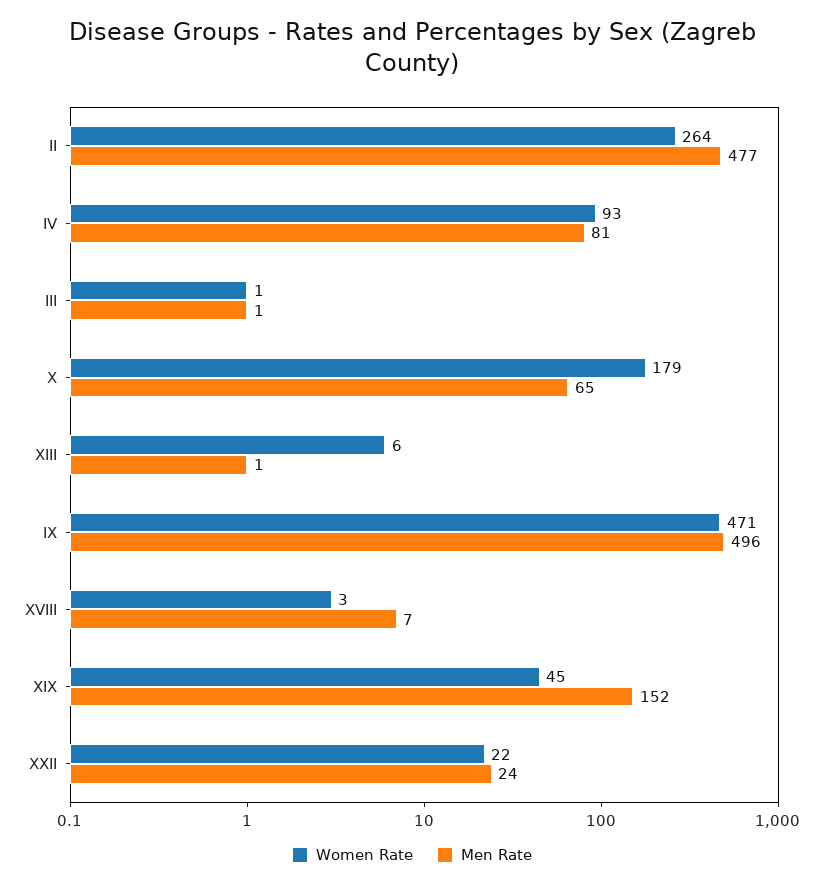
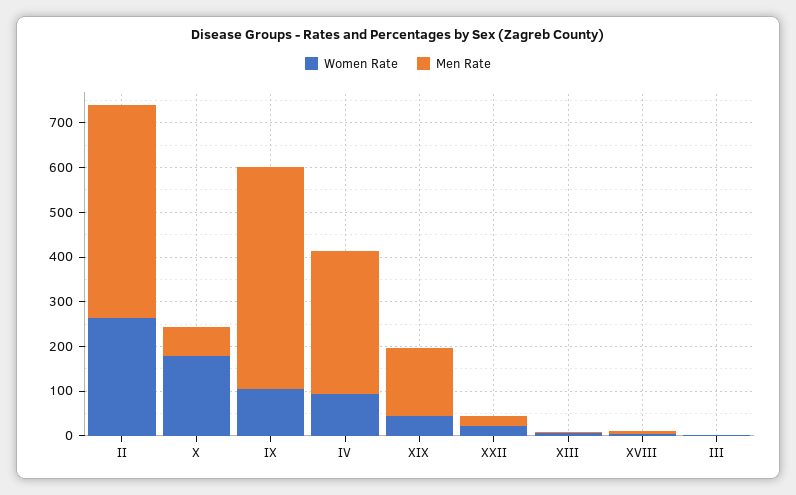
  {
    "Women Rate": {
      "II": 264,
      "IV": 93,
      "III": 1,
      "X": 179,
      "XIII": 6,
-     "IX": 471,
+     "IX": 100,
      "XVIII": 3,
      "XIX": 45,
      "XXII": 22
    },
    "Men Rate": {
      "II": 477,
-     "IV": 81,
+     "IV": 320,
      "III": 1,
      "X": 65,
      "XIII": 1,
      "IX": 496,
      "XVIII": 7,
      "XIX": 152,
      "XXII": 24
    }
  }

